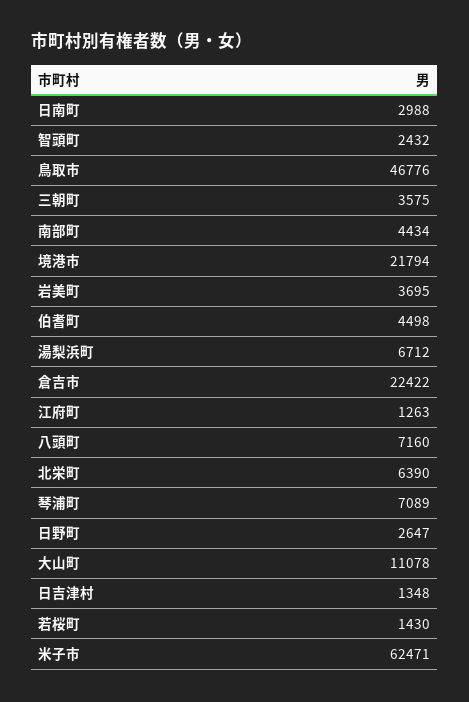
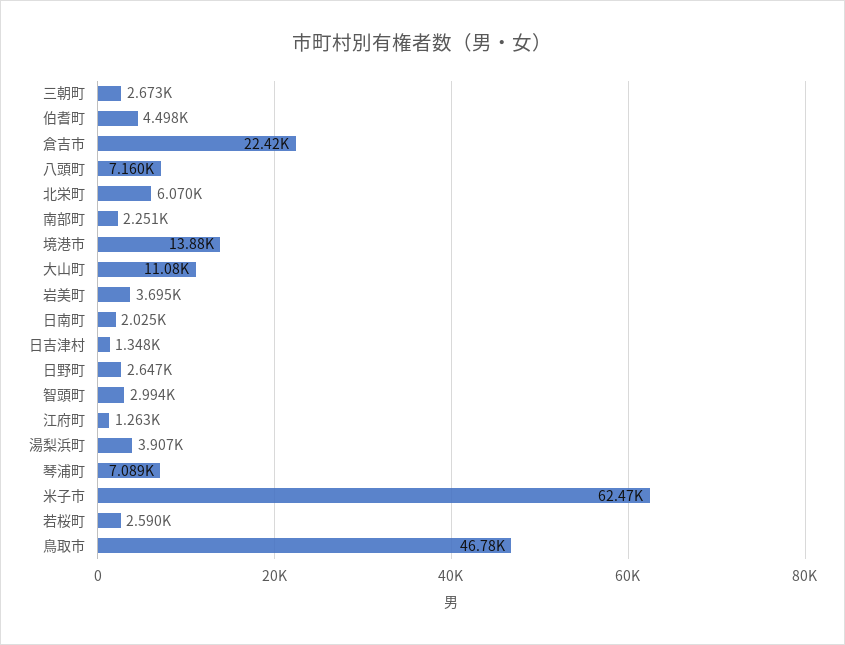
  {
-   "日南町": 2988,
+   "日南町": 2025,
-   "智頭町": 2432,
+   "智頭町": 2994,
    "鳥取市": 46776,
-   "三朝町": 3575,
+   "三朝町": 2673,
-   "南部町": 4434,
+   "南部町": 2251,
-   "境港市": 21794,
+   "境港市": 13880,
    "岩美町": 3695,
    "伯耆町": 4498,
-   "湯梨浜町": 6712,
+   "湯梨浜町": 3907,
    "倉吉市": 22422,
    "江府町": 1263,
    "八頭町": 7160,
-   "北栄町": 6390,
+   "北栄町": 6070,
    "琴浦町": 7089,
    "日野町": 2647,
    "大山町": 11078,
    "日吉津村": 1348,
-   "若桜町": 1430,
+   "若桜町": 2590,
    "米子市": 62471
  }

